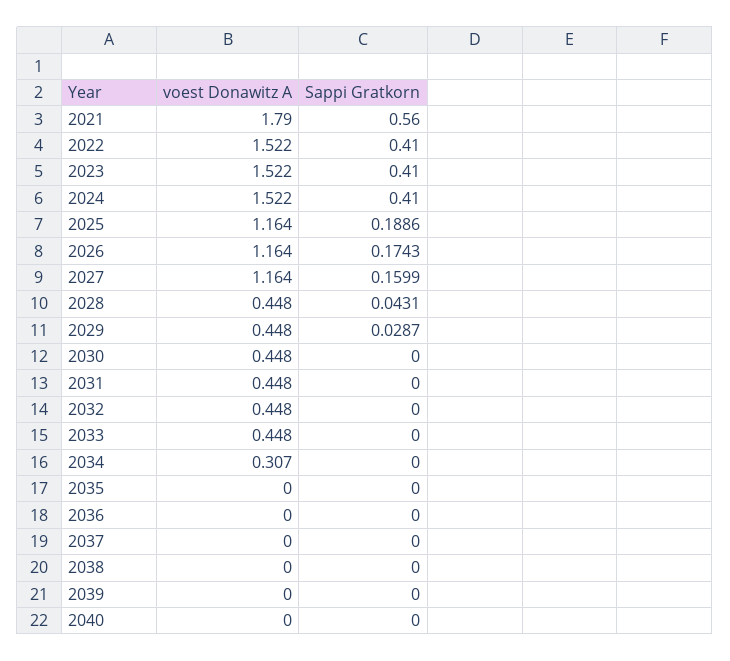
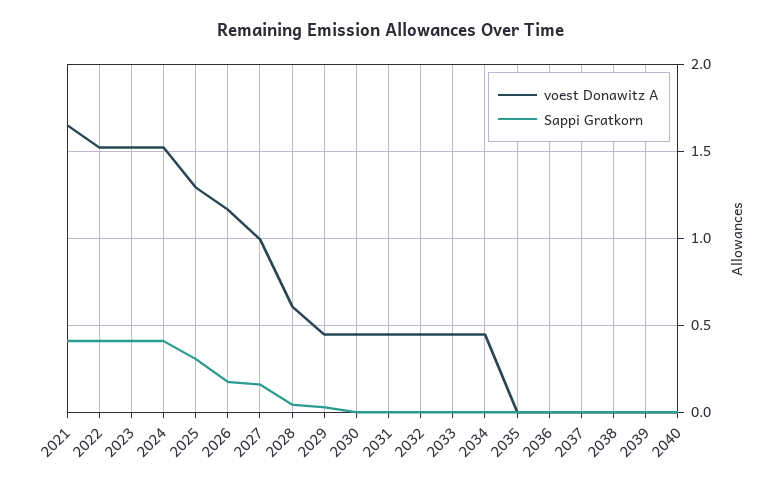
  {
    "voest Donawitz A": {
-     "2021": 1.79,
+     "2021": 1.65,
      "2022": 1.522,
      "2023": 1.522,
      "2024": 1.522,
-     "2025": 1.164,
+     "2025": 1.3,
      "2026": 1.164,
-     "2027": 1.164,
+     "2027": 1,
-     "2028": 0.448,
+     "2028": 0.6,
      "2029": 0.448,
      "2030": 0.448,
      "2031": 0.448,
      "2032": 0.448,
      "2033": 0.448,
-     "2034": 0.307,
+     "2034": 0.45,
      "2035": 0,
      "2036": 0,
      "2037": 0,
      "2038": 0,
      "2039": 0,
      "2040": 0
    },
    "Sappi Gratkorn": {
-     "2021": 0.56,
+     "2021": 0.4,
      "2022": 0.41,
      "2023": 0.41,
      "2024": 0.41,
-     "2025": 0.1886,
+     "2025": 0.3,
      "2026": 0.1743,
      "2027": 0.1599,
      "2028": 0.0431,
      "2029": 0.0287,
      "2030": 0,
      "2031": 0,
      "2032": 0,
      "2033": 0,
      "2034": 0,
      "2035": 0,
      "2036": 0,
      "2037": 0,
      "2038": 0,
      "2039": 0,
      "2040": 0
    }
  }

